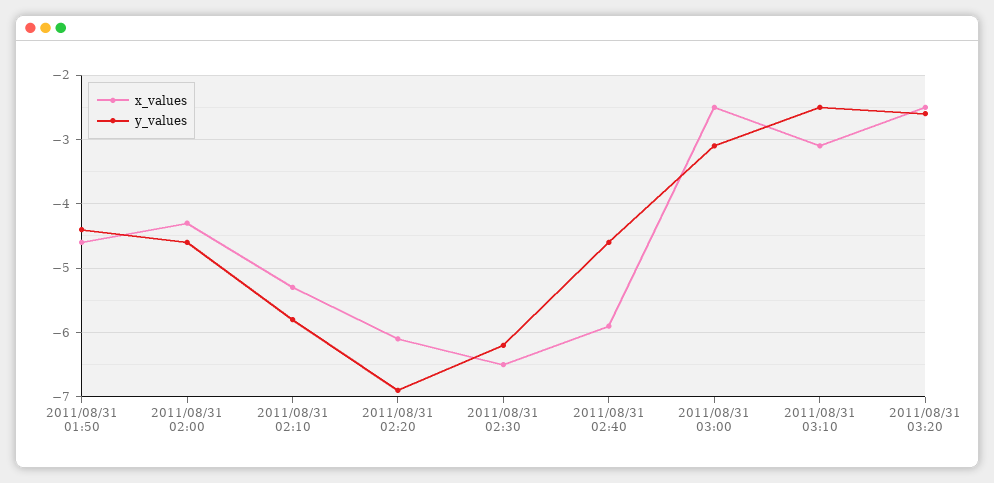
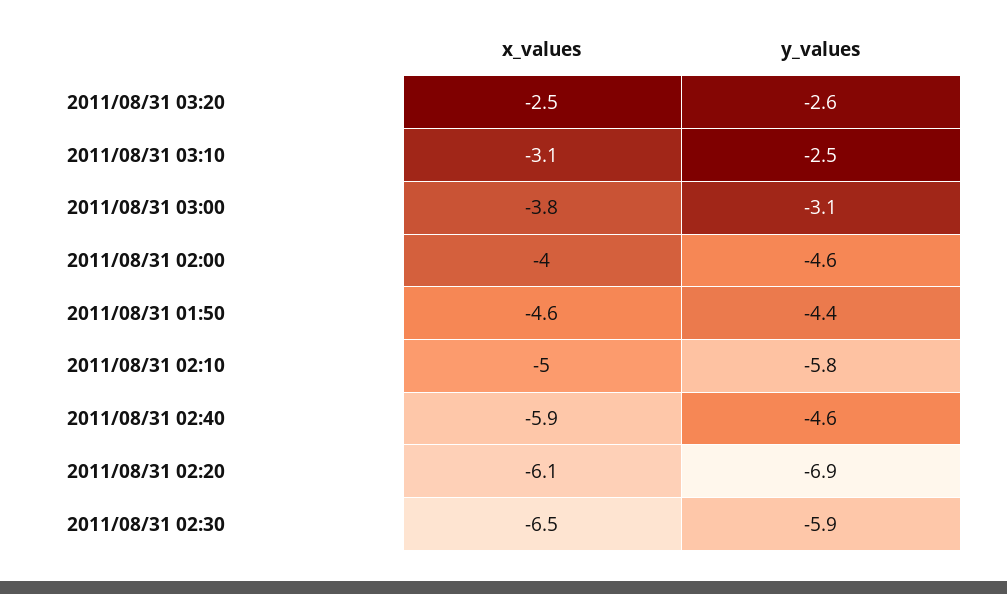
  {
    "x_values": {
      "2011/08/31 01:50": -4.6,
-     "2011/08/31 02:00": -4.3,
+     "2011/08/31 02:00": -4,
-     "2011/08/31 02:10": -5.3,
+     "2011/08/31 02:10": -5,
      "2011/08/31 02:20": -6.1,
      "2011/08/31 02:30": -6.5,
      "2011/08/31 02:40": -5.9,
-     "2011/08/31 03:00": -2.5,
+     "2011/08/31 03:00": -3.8,
      "2011/08/31 03:10": -3.1,
      "2011/08/31 03:20": -2.5
    },
    "y_values": {
      "2011/08/31 01:50": -4.4,
      "2011/08/31 02:00": -4.6,
      "2011/08/31 02:10": -5.8,
      "2011/08/31 02:20": -6.9,
-     "2011/08/31 02:30": -6.2,
+     "2011/08/31 02:30": -5.9,
      "2011/08/31 02:40": -4.6,
      "2011/08/31 03:00": -3.1,
      "2011/08/31 03:10": -2.5,
      "2011/08/31 03:20": -2.6
    }
  }

